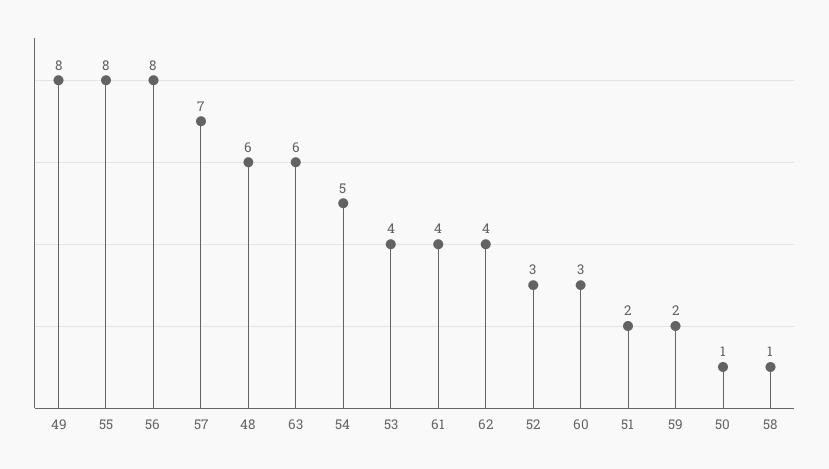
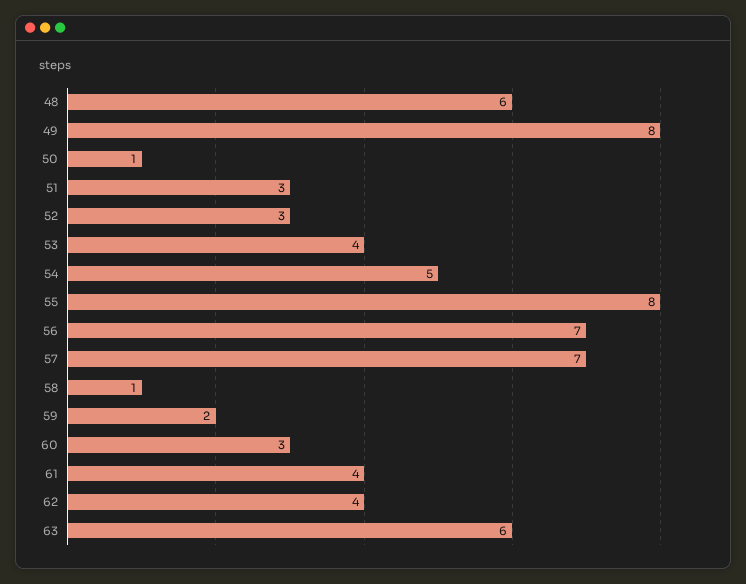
  {
    "49": 8,
    "55": 8,
-   "56": 8,
+   "56": 7,
    "57": 7,
    "48": 6,
    "63": 6,
    "54": 5,
    "53": 4,
    "61": 4,
    "62": 4,
    "52": 3,
    "60": 3,
-   "51": 2,
+   "51": 3,
    "59": 2,
    "50": 1,
    "58": 1
  }

